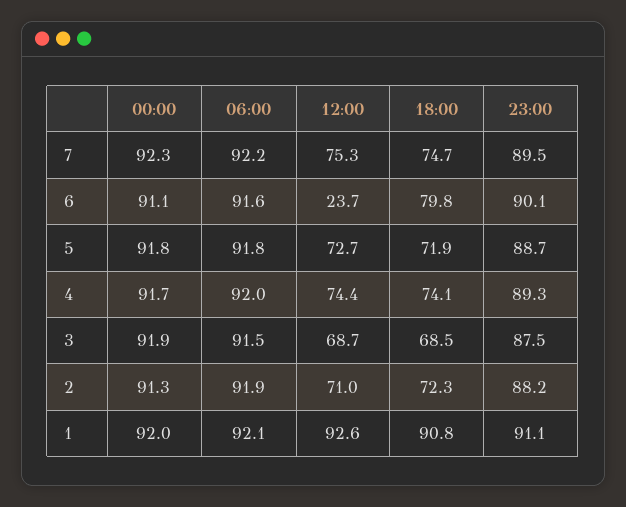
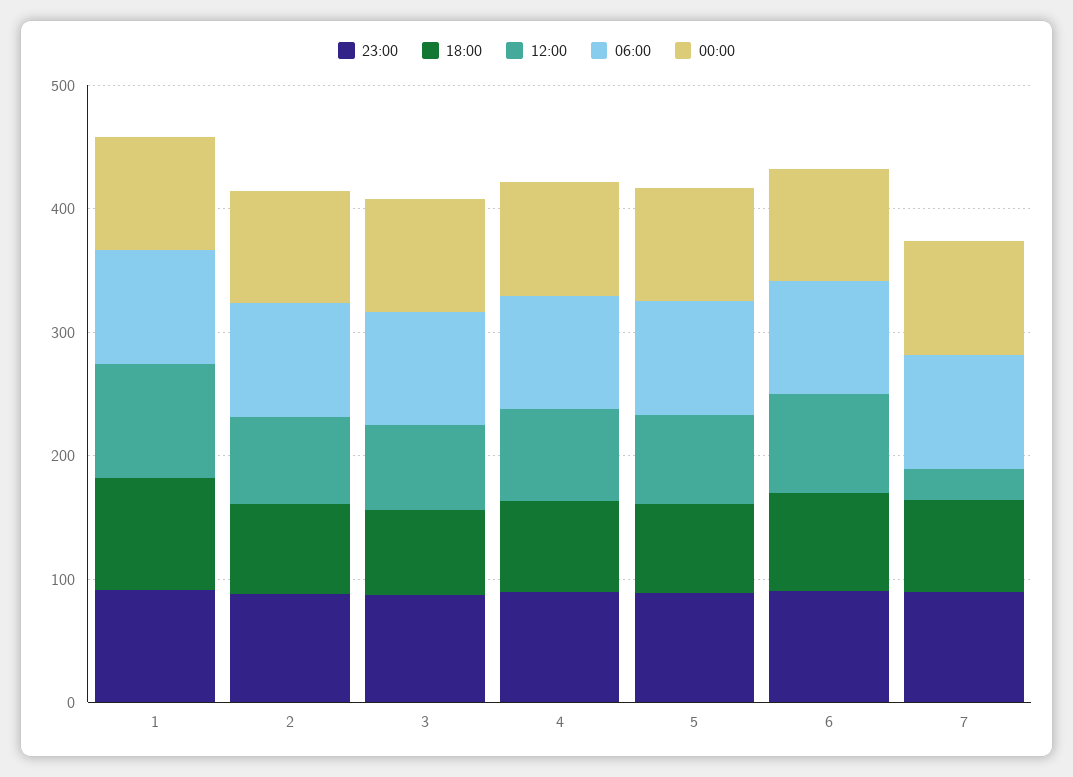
  {
    "00:00": {
      "7": 92.3,
      "6": 91.1,
      "5": 91.8,
      "4": 91.7,
      "3": 91.9,
      "2": 91.3,
      "1": 92
    },
    "06:00": {
      "7": 92.2,
      "6": 91.6,
      "5": 91.8,
      "4": 92,
      "3": 91.5,
      "2": 91.9,
      "1": 92.1
    },
    "12:00": {
-     "7": 75.3,
+     "7": 20,
-     "6": 23.7,
+     "6": 80,
      "5": 72.7,
      "4": 74.4,
      "3": 68.7,
      "2": 71,
      "1": 92.6
    },
    "18:00": {
      "7": 74.7,
      "6": 79.8,
      "5": 71.9,
      "4": 74.1,
      "3": 68.5,
      "2": 72.3,
      "1": 90.8
    },
    "23:00": {
      "7": 89.5,
      "6": 90.1,
      "5": 88.7,
      "4": 89.3,
      "3": 87.5,
      "2": 88.2,
      "1": 91.1
    }
  }

